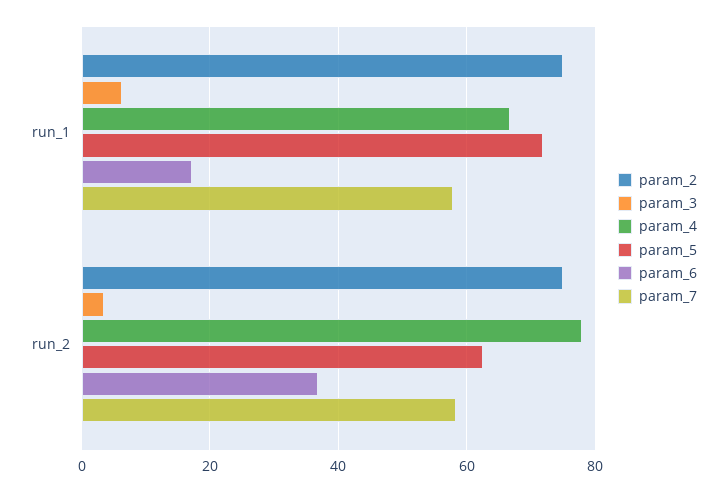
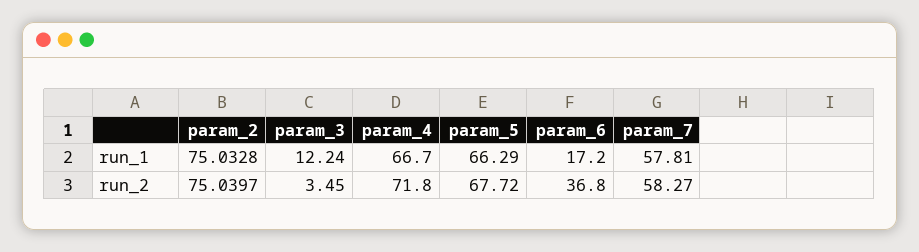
  {
    "param_2": {
      "run_1": 75.0328,
      "run_2": 75.0397
    },
    "param_3": {
-     "run_1": 6,
+     "run_1": 12.24,
      "run_2": 3.45
    },
    "param_4": {
      "run_1": 66.7,
-     "run_2": 78
+     "run_2": 71.8
    },
    "param_5": {
-     "run_1": 72,
+     "run_1": 66.29,
-     "run_2": 62
+     "run_2": 67.72
    },
    "param_6": {
      "run_1": 17.2,
      "run_2": 36.8
    },
    "param_7": {
      "run_1": 57.81,
      "run_2": 58.27
    }
  }

